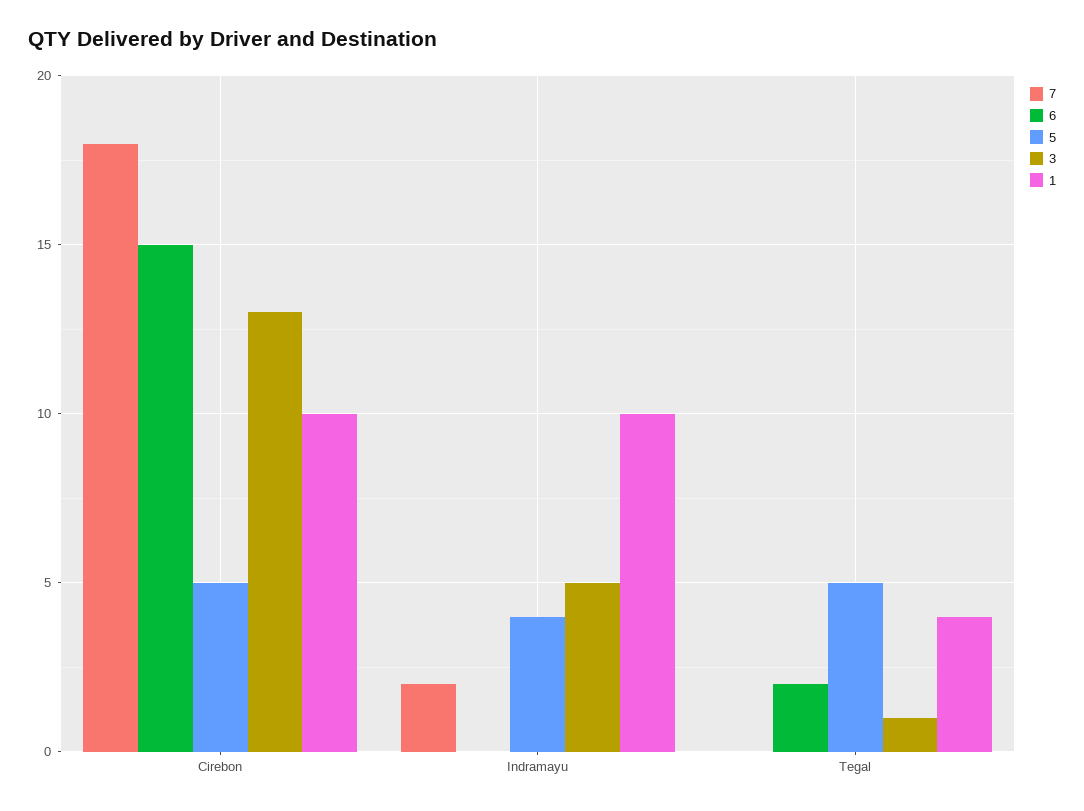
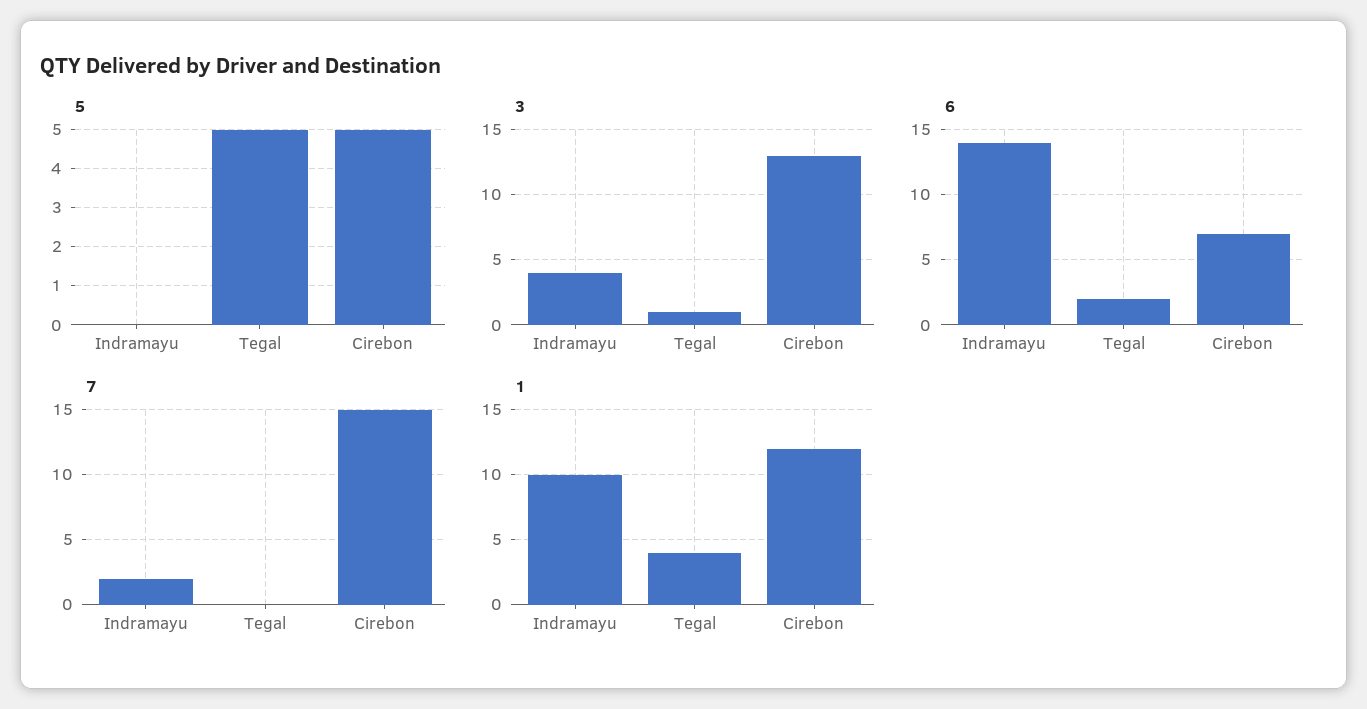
  {
    "7": {
-     "Cirebon": 18,
+     "Cirebon": 15,
      "Indramayu": 2,
      "Tegal": 0
    },
    "6": {
-     "Cirebon": 15,
+     "Cirebon": 7,
-     "Indramayu": 0,
+     "Indramayu": 14,
      "Tegal": 2
    },
    "5": {
      "Cirebon": 5,
-     "Indramayu": 4,
+     "Indramayu": 0,
      "Tegal": 5
    },
    "3": {
      "Cirebon": 13,
-     "Indramayu": 5,
+     "Indramayu": 4,
      "Tegal": 1
    },
    "1": {
-     "Cirebon": 10,
+     "Cirebon": 12,
      "Indramayu": 10,
      "Tegal": 4
    }
  }

